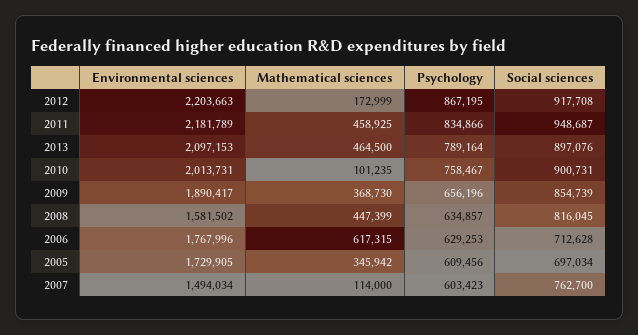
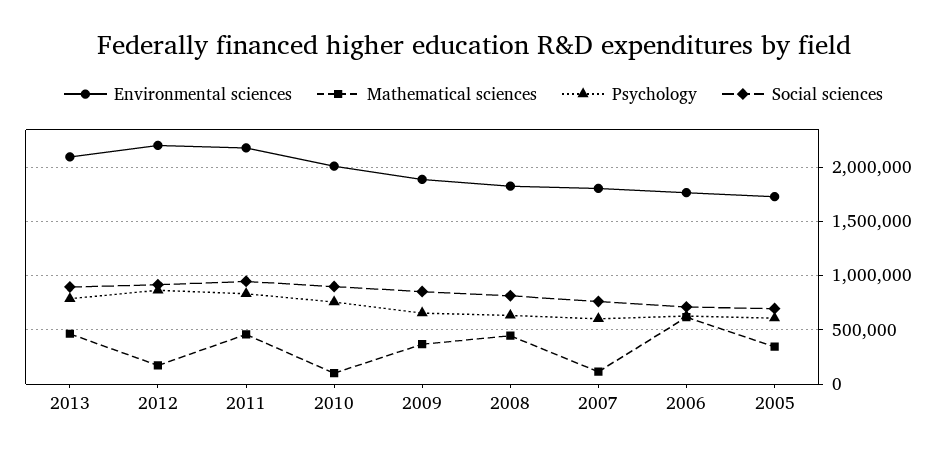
  {
    "Environmental sciences": {
      "2012": 2203663,
      "2011": 2181789,
      "2013": 2097153,
      "2010": 2013731,
      "2009": 1890417,
-     "2008": 1581502,
+     "2008": 1800000,
      "2006": 1767996,
      "2005": 1729905,
-     "2007": 1494034
+     "2007": 1800000
    },
    "Mathematical sciences": {
      "2012": 172999,
      "2011": 458925,
      "2013": 464500,
      "2010": 101235,
      "2009": 368730,
      "2008": 447399,
      "2006": 617315,
      "2005": 345942,
      "2007": 114000
    },
    "Psychology": {
      "2012": 867195,
      "2011": 834866,
      "2013": 789164,
      "2010": 758467,
      "2009": 656196,
      "2008": 634857,
      "2006": 629253,
      "2005": 609456,
      "2007": 603423
    },
    "Social sciences": {
      "2012": 917708,
      "2011": 948687,
      "2013": 897076,
      "2010": 900731,
      "2009": 854739,
      "2008": 816045,
      "2006": 712628,
      "2005": 697034,
      "2007": 762700
    }
  }

